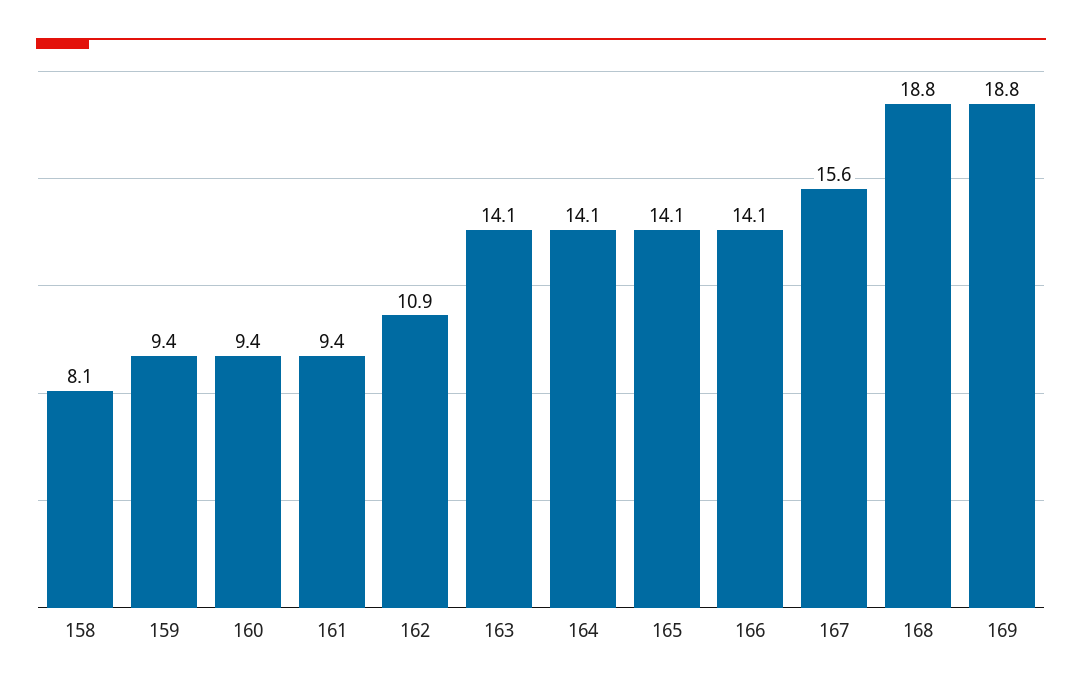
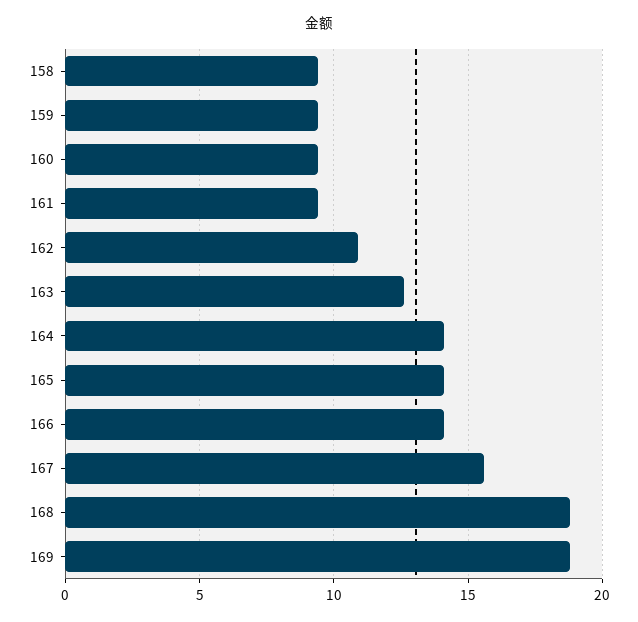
  {
-   "158": 8.1,
+   "158": 9.5,
    "159": 9.4,
    "160": 9.4,
    "161": 9.4,
    "162": 10.9,
-   "163": 14.1,
+   "163": 12.5,
    "164": 14.1,
    "165": 14.1,
    "166": 14.1,
    "167": 15.6,
    "168": 18.8,
    "169": 18.8
  }

